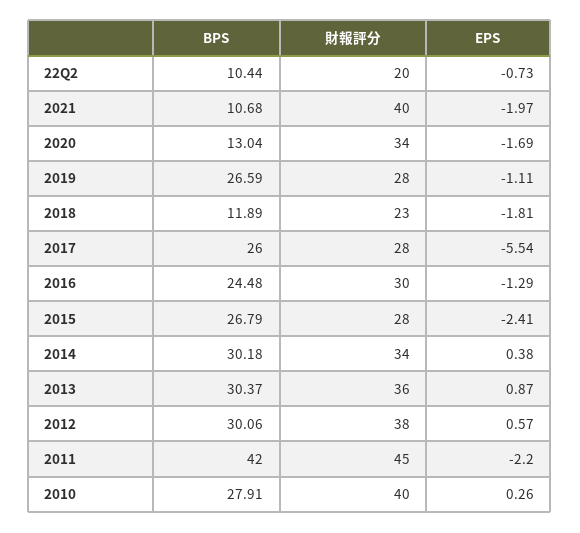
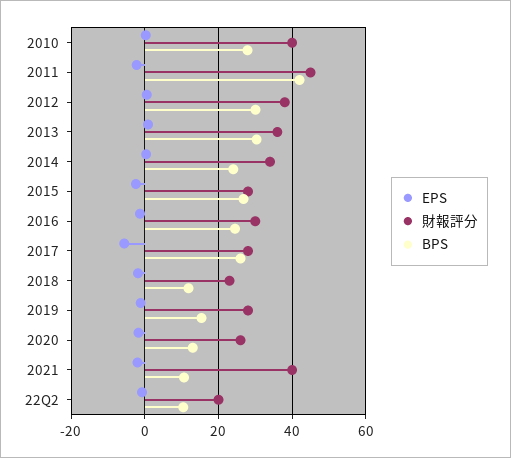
  {
    "BPS": {
      "22Q2": 10.44,
      "2021": 10.68,
      "2020": 13.04,
-     "2019": 26.59,
+     "2019": 16,
      "2018": 11.89,
      "2017": 26,
      "2016": 24.48,
      "2015": 26.79,
-     "2014": 30.18,
+     "2014": 24,
      "2013": 30.37,
      "2012": 30.06,
      "2011": 42,
      "2010": 27.91
    },
    "財報評分": {
      "22Q2": 20,
      "2021": 40,
-     "2020": 34,
+     "2020": 26,
      "2019": 28,
      "2018": 23,
      "2017": 28,
      "2016": 30,
      "2015": 28,
      "2014": 34,
      "2013": 36,
      "2012": 38,
      "2011": 45,
      "2010": 40
    },
    "EPS": {
      "22Q2": -0.73,
      "2021": -1.97,
      "2020": -1.69,
      "2019": -1.11,
      "2018": -1.81,
      "2017": -5.54,
      "2016": -1.29,
      "2015": -2.41,
      "2014": 0.38,
      "2013": 0.87,
      "2012": 0.57,
      "2011": -2.2,
      "2010": 0.26
    }
  }

